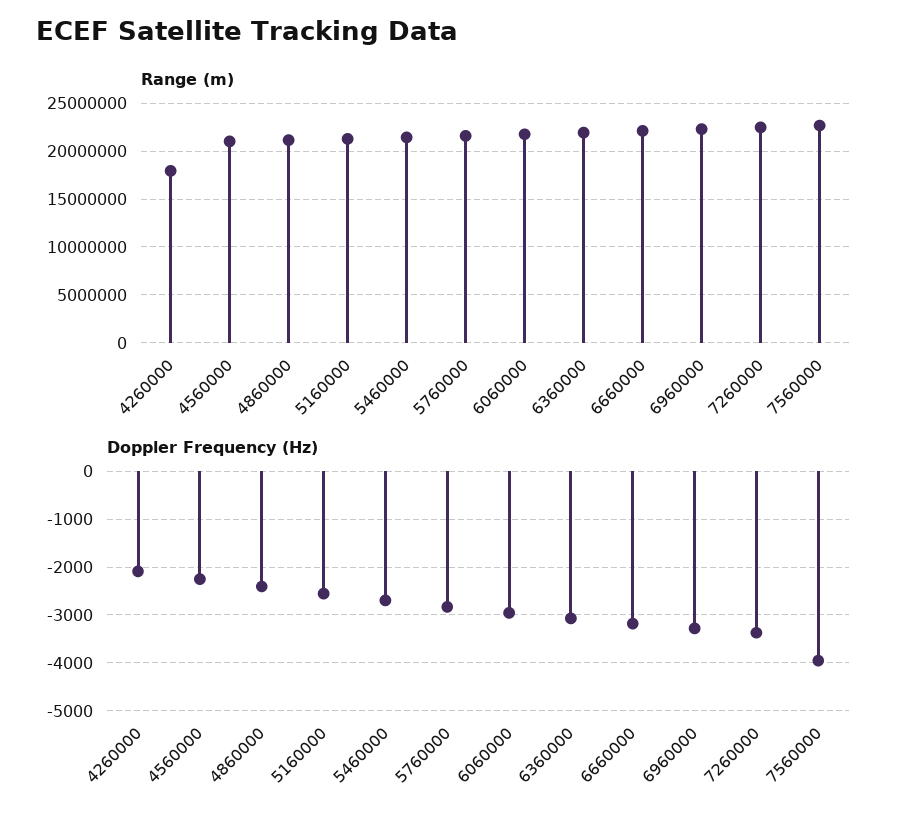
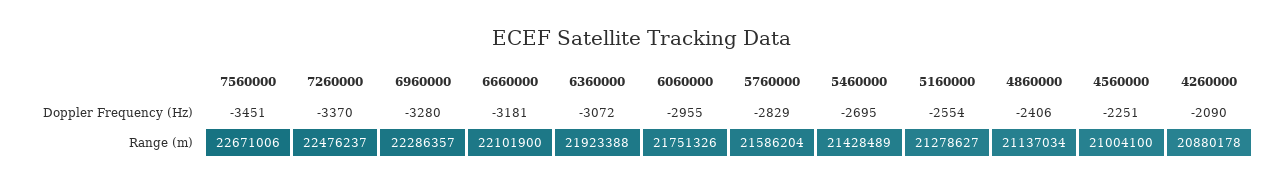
  {
    "Range (m)": {
-     "4260000": 18000000,
+     "4260000": 20880178,
      "4560000": 21004100,
      "4860000": 21137034,
      "5160000": 21278627,
      "5460000": 21428489,
      "5760000": 21586204,
      "6060000": 21751326,
      "6360000": 21923388,
      "6660000": 22101900,
      "6960000": 22286357,
      "7260000": 22476237,
      "7560000": 22671006
    },
    "Doppler Frequency (Hz)": {
      "4260000": -2090,
      "4560000": -2251,
      "4860000": -2406,
      "5160000": -2554,
      "5460000": -2695,
      "5760000": -2829,
      "6060000": -2955,
      "6360000": -3072,
      "6660000": -3181,
      "6960000": -3280,
      "7260000": -3370,
-     "7560000": -4000
+     "7560000": -3451
    }
  }

